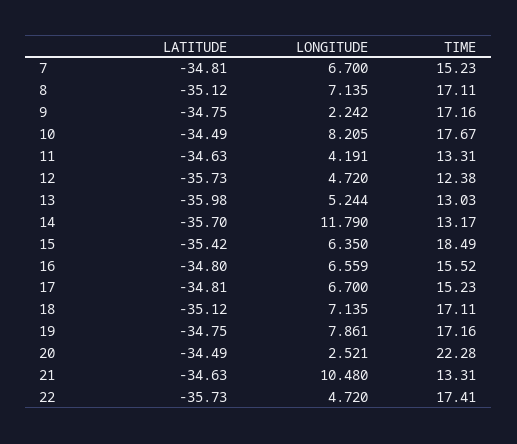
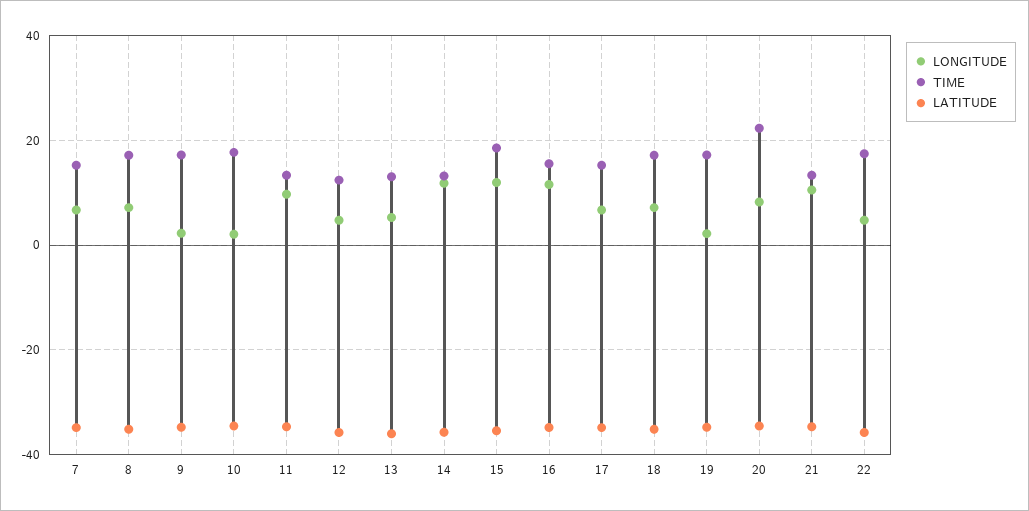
  {
    "LATITUDE": {
      "7": -34.81,
      "8": -35.12,
      "9": -34.75,
      "10": -34.49,
      "11": -34.63,
      "12": -35.73,
      "13": -35.98,
      "14": -35.7,
      "15": -35.42,
      "16": -34.8,
      "17": -34.81,
      "18": -35.12,
      "19": -34.75,
      "20": -34.49,
      "21": -34.63,
      "22": -35.73
    },
    "LONGITUDE": {
      "7": 6.7,
      "8": 7.135,
      "9": 2.242,
-     "10": 8.205,
+     "10": 2,
-     "11": 4.191,
+     "11": 10,
      "12": 4.72,
      "13": 5.244,
      "14": 11.79,
-     "15": 6.35,
+     "15": 12,
-     "16": 6.559,
+     "16": 12,
      "17": 6.7,
      "18": 7.135,
-     "19": 7.861,
+     "19": 2,
-     "20": 2.521,
+     "20": 8,
      "21": 10.48,
      "22": 4.72
    },
    "TIME": {
      "7": 15.23,
      "8": 17.11,
      "9": 17.16,
      "10": 17.67,
      "11": 13.31,
      "12": 12.38,
      "13": 13.03,
      "14": 13.17,
      "15": 18.49,
      "16": 15.52,
      "17": 15.23,
      "18": 17.11,
      "19": 17.16,
      "20": 22.28,
      "21": 13.31,
      "22": 17.41
    }
  }

